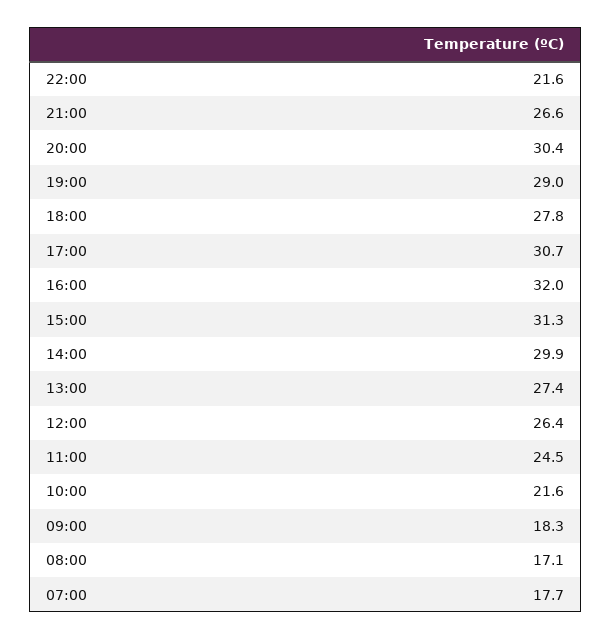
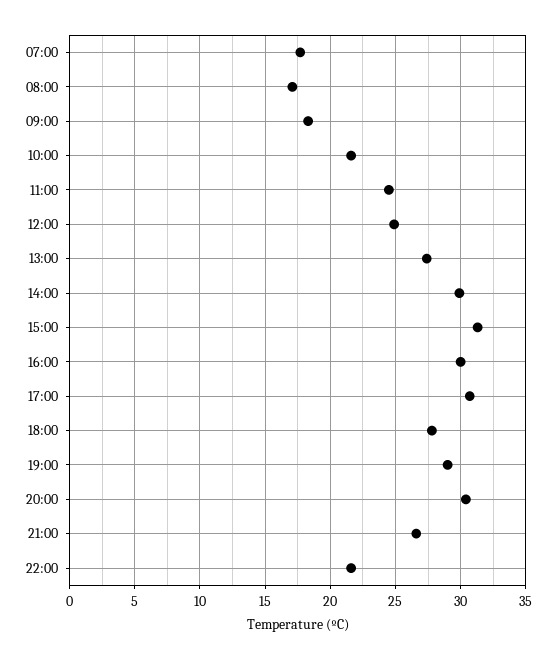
  {
    "22:00": 21.6,
    "21:00": 26.6,
    "20:00": 30.4,
    "19:00": 29,
    "18:00": 27.8,
    "17:00": 30.7,
-   "16:00": 32,
+   "16:00": 30,
    "15:00": 31.3,
    "14:00": 29.9,
    "13:00": 27.4,
-   "12:00": 26.4,
+   "12:00": 25,
    "11:00": 24.5,
    "10:00": 21.6,
    "09:00": 18.3,
    "08:00": 17.1,
    "07:00": 17.7
  }

